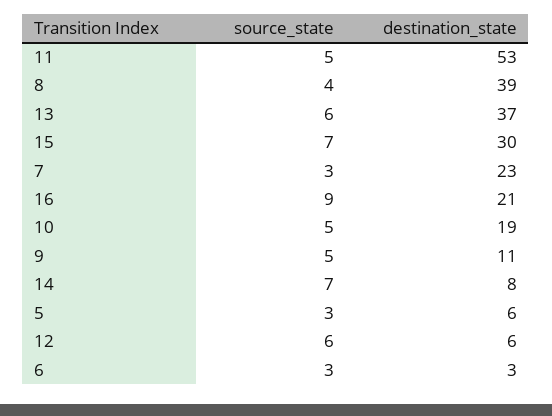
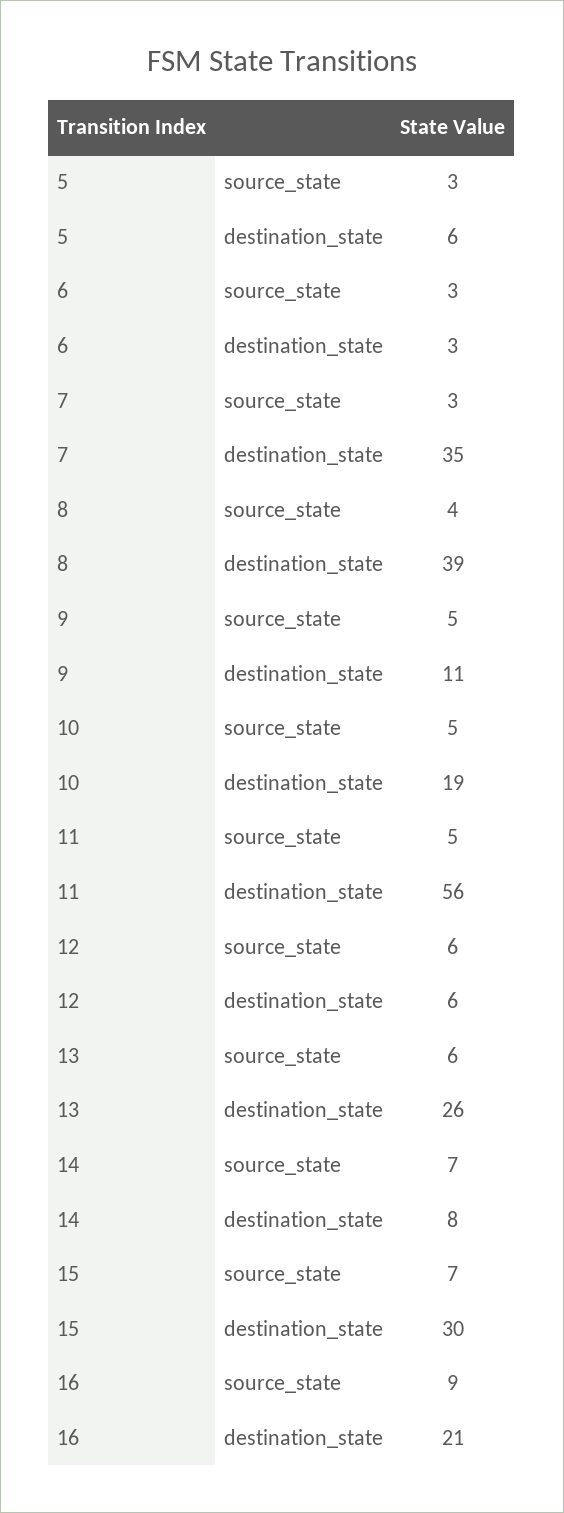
  {
    "source_state": {
      "11": 5,
      "8": 4,
      "13": 6,
      "15": 7,
      "7": 3,
      "16": 9,
      "10": 5,
      "9": 5,
      "14": 7,
      "5": 3,
      "12": 6,
      "6": 3
    },
    "destination_state": {
-     "11": 53,
+     "11": 56,
      "8": 39,
-     "13": 37,
+     "13": 26,
      "15": 30,
-     "7": 23,
+     "7": 35,
      "16": 21,
      "10": 19,
      "9": 11,
      "14": 8,
      "5": 6,
      "12": 6,
      "6": 3
    }
  }

